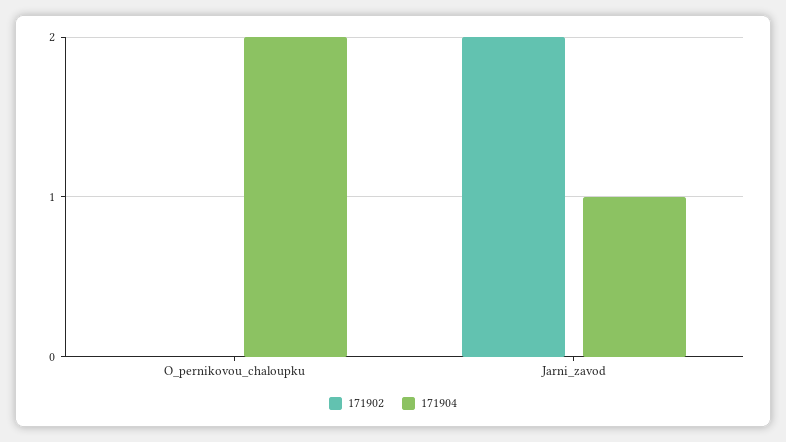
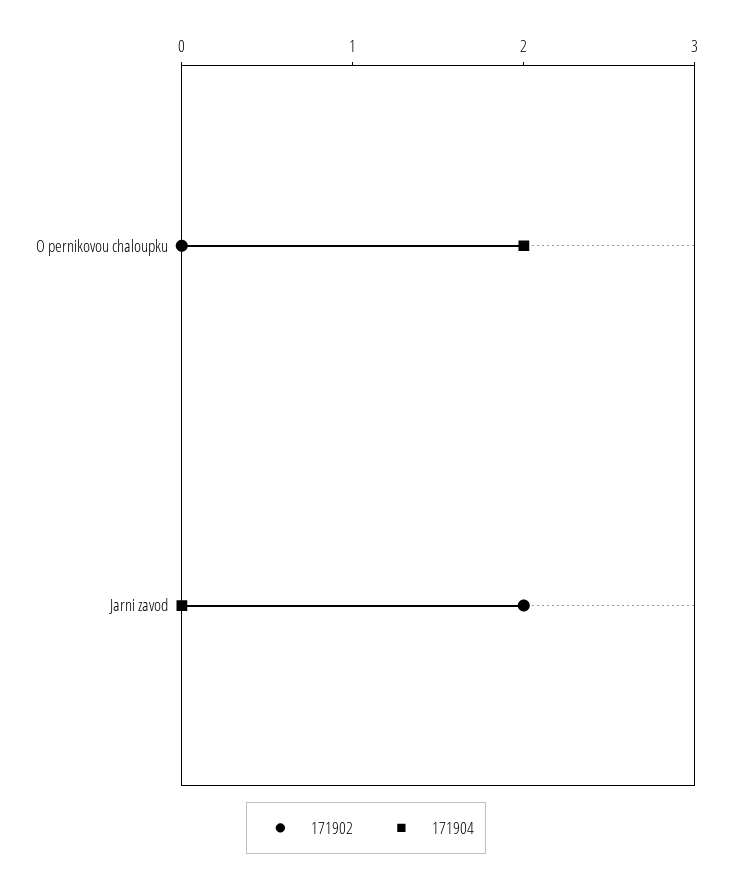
  {
    "171902": {
      "O_pernikovou_chaloupku": 0,
      "Jarni_zavod": 2
    },
    "171904": {
      "O_pernikovou_chaloupku": 2,
-     "Jarni_zavod": 1
+     "Jarni_zavod": 0
    }
  }

